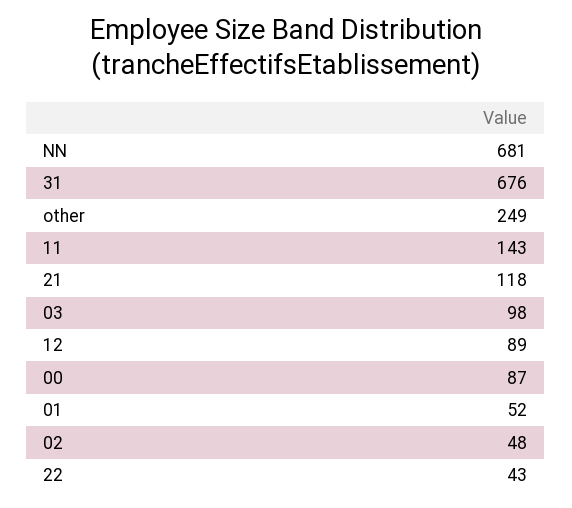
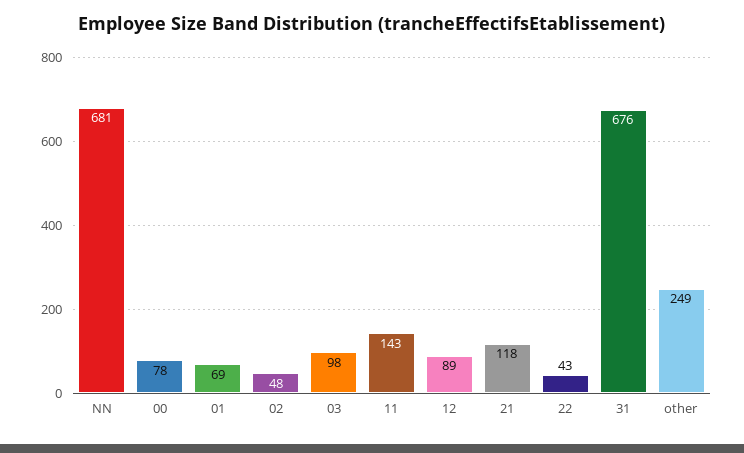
  {
    "NN": 681,
    "31": 676,
    "other": 249,
    "11": 143,
    "21": 118,
    "03": 98,
    "12": 89,
-   "00": 87,
+   "00": 78,
-   "01": 52,
+   "01": 69,
    "02": 48,
    "22": 43
  }

